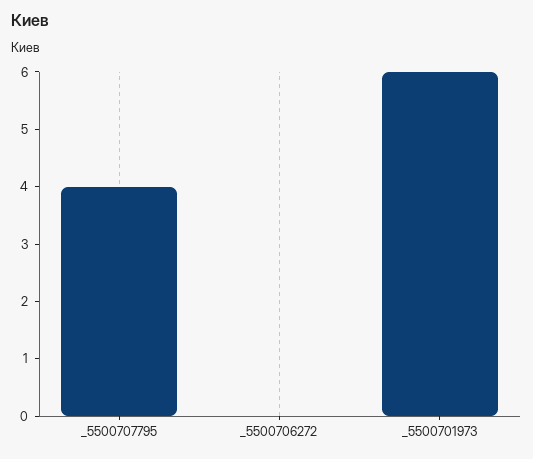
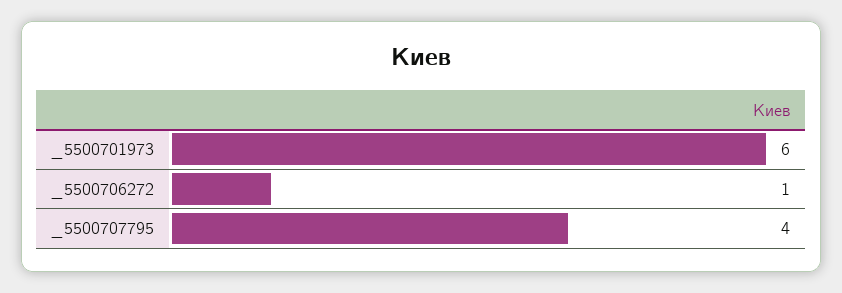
  {
    "_5500707795": 4,
-   "_5500706272": 0,
+   "_5500706272": 1,
    "_5500701973": 6
  }

